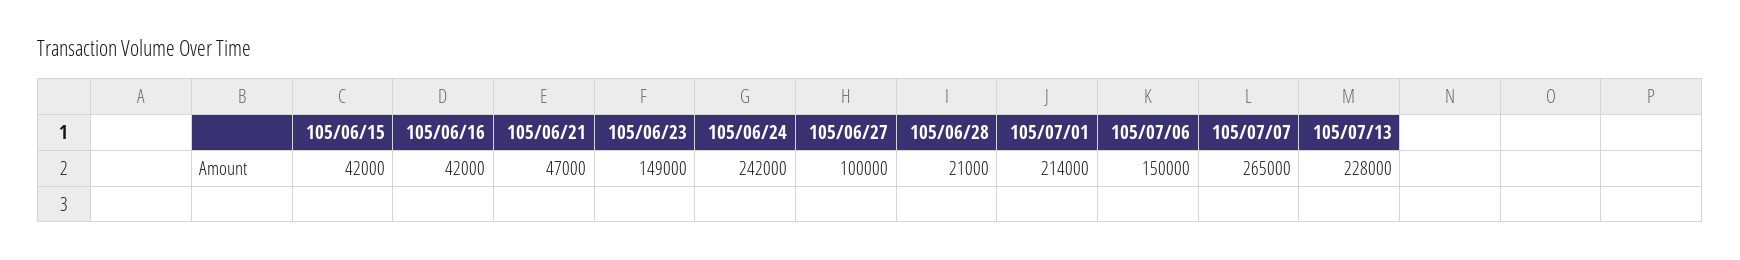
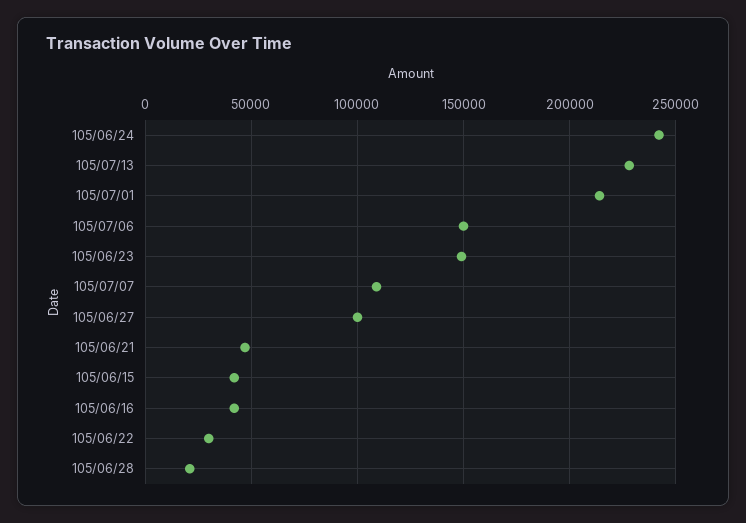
  {
    "105/06/15": 42000,
    "105/06/16": 42000,
    "105/06/21": 47000,
    "105/06/23": 149000,
    "105/06/24": 242000,
    "105/06/27": 100000,
    "105/06/28": 21000,
    "105/07/01": 214000,
    "105/07/06": 150000,
-   "105/07/07": 265000,
+   "105/07/07": 110000,
-   "105/07/13": 228000
+   "105/07/13": 228000,
+   "105/06/22": 30000
  }

